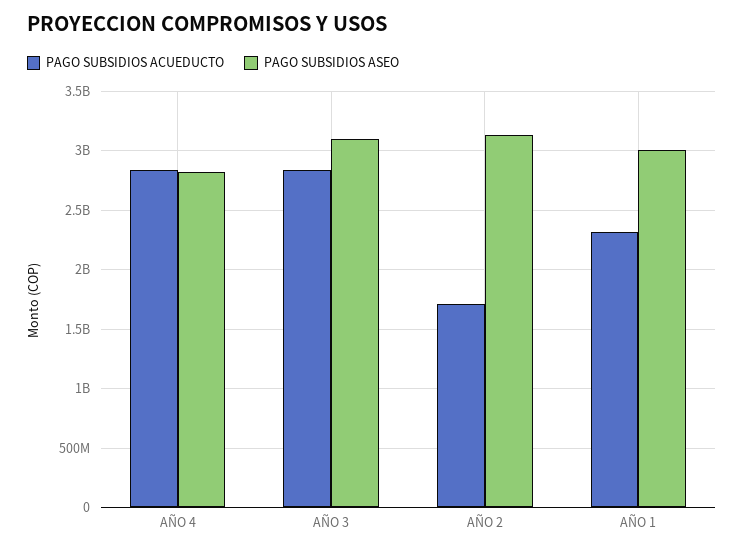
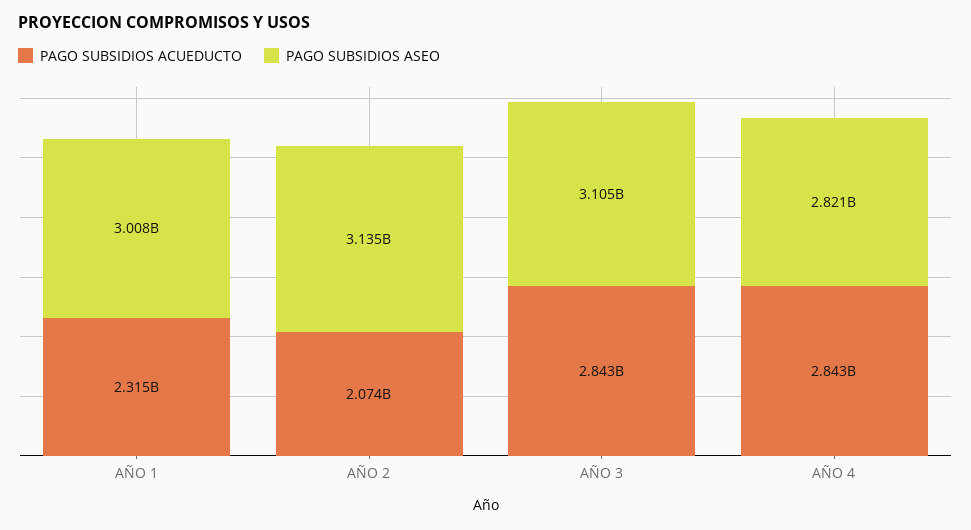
  {
    "PAGO SUBSIDIOS ACUEDUCTO": {
      "AÑO 4": 2843000000,
      "AÑO 3": 2843000000,
-     "AÑO 2": 1700000000,
+     "AÑO 2": 2074000000,
      "AÑO 1": 2315000000
    },
    "PAGO SUBSIDIOS ASEO": {
      "AÑO 4": 2821000000,
      "AÑO 3": 3105000000,
      "AÑO 2": 3135000000,
      "AÑO 1": 3008000000
    }
  }

